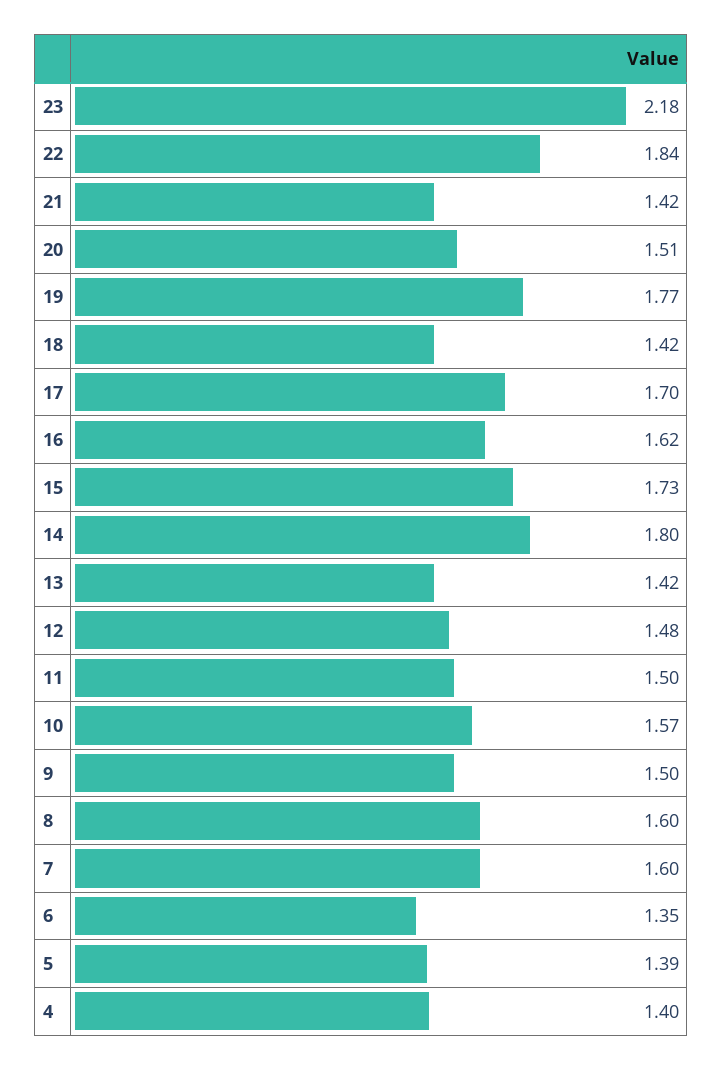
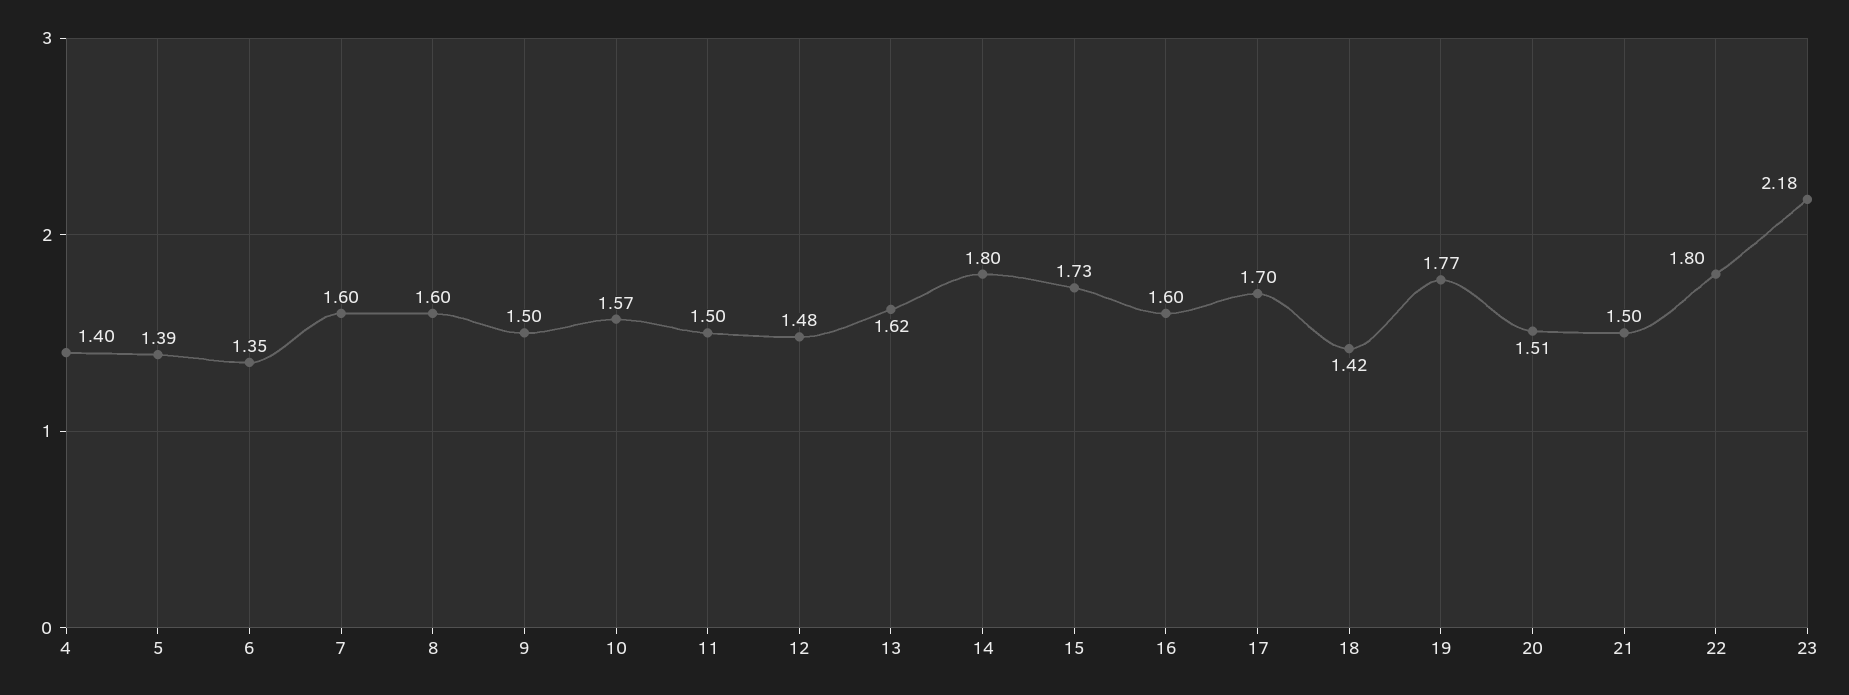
  {
    "23": 2.18,
-   "22": 1.84,
+   "22": 1.8,
-   "21": 1.42,
+   "21": 1.5,
    "20": 1.51,
    "19": 1.77,
    "18": 1.42,
    "17": 1.7,
-   "16": 1.62,
+   "16": 1.6,
    "15": 1.73,
    "14": 1.8,
-   "13": 1.42,
+   "13": 1.62,
    "12": 1.48,
    "11": 1.5,
    "10": 1.57,
    "9": 1.5,
    "8": 1.6,
    "7": 1.6,
    "6": 1.35,
    "5": 1.39,
    "4": 1.4
  }

